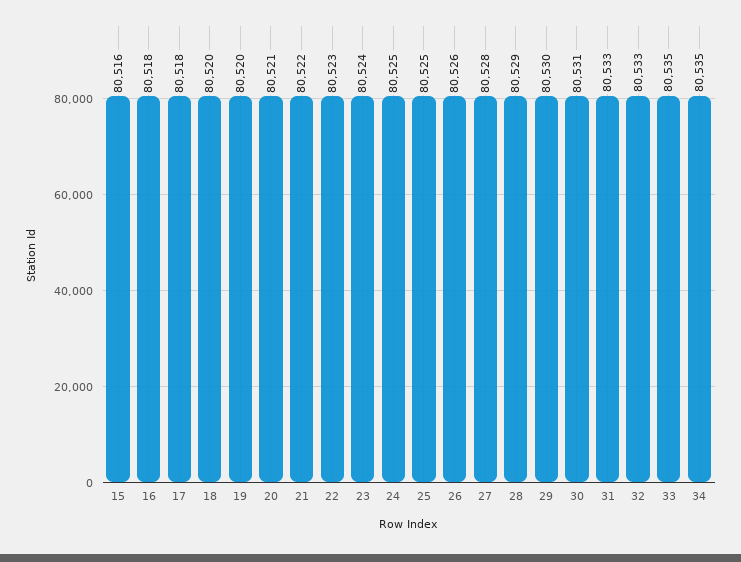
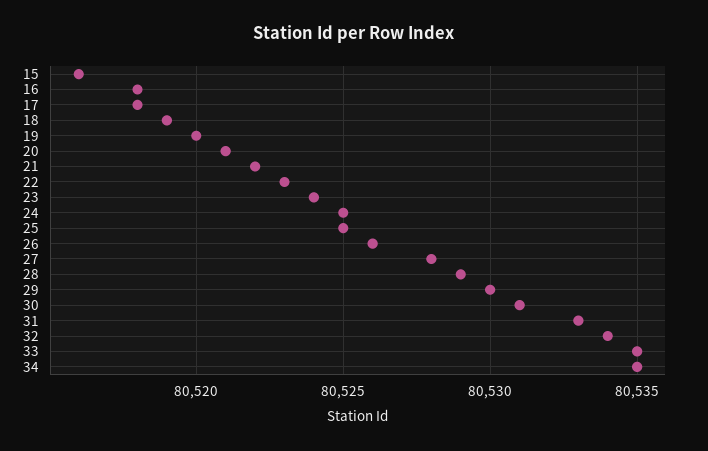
  {
    "15": 80516,
    "16": 80518,
    "17": 80518,
-   "18": 80520,
+   "18": 80519,
    "19": 80520,
    "20": 80521,
    "21": 80522,
    "22": 80523,
    "23": 80524,
    "24": 80525,
    "25": 80525,
    "26": 80526,
    "27": 80528,
    "28": 80529,
    "29": 80530,
    "30": 80531,
    "31": 80533,
-   "32": 80533,
+   "32": 80534,
    "33": 80535,
    "34": 80535
  }

